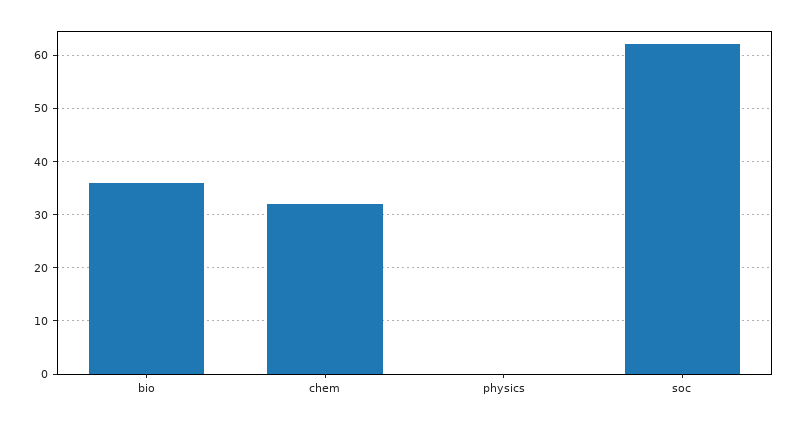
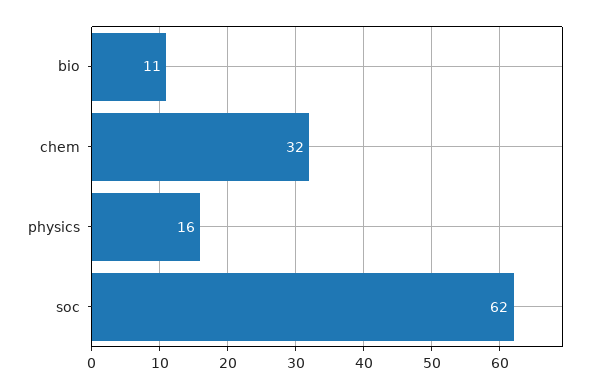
  {
-   "bio": 35,
+   "bio": 11,
    "chem": 32,
-   "physics": 0,
+   "physics": 16,
    "soc": 62
  }

